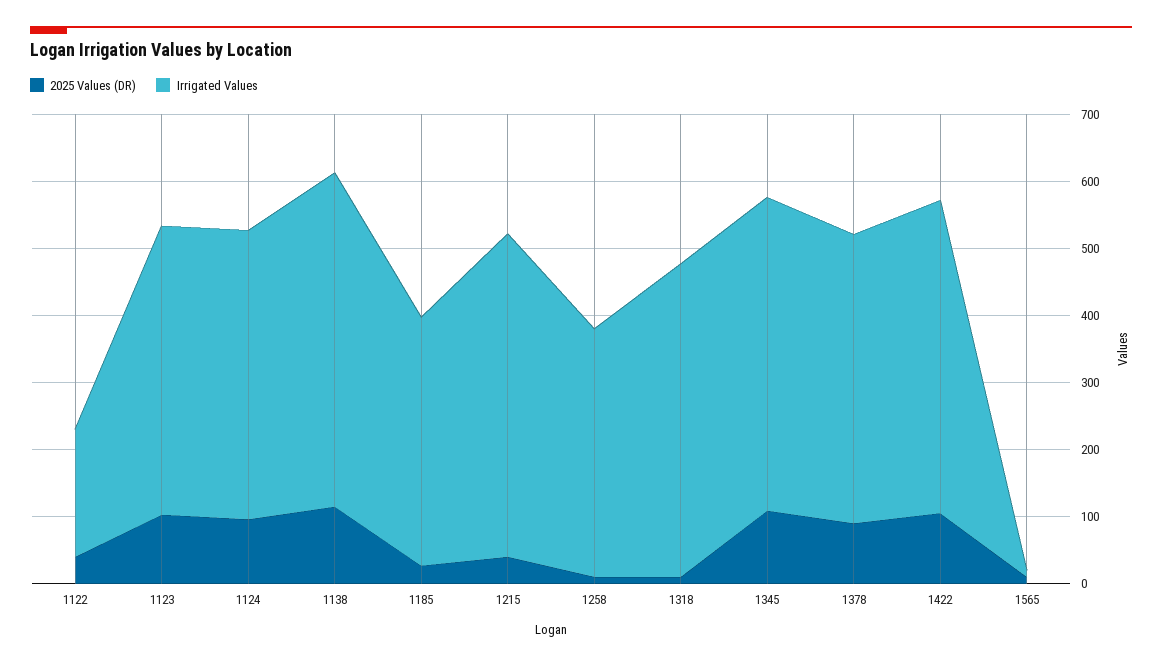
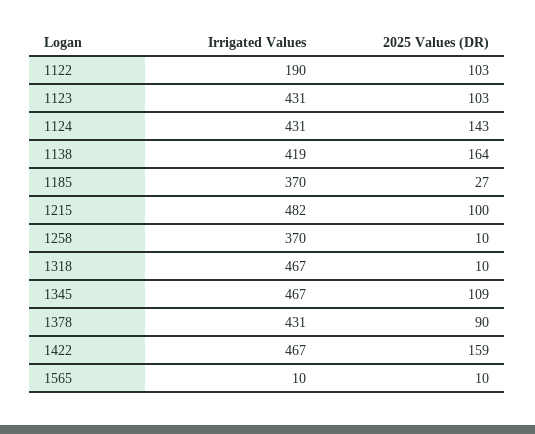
  {
    "2025 Values (DR)": {
-     "1122": 40,
+     "1122": 103,
      "1123": 103,
-     "1124": 100,
+     "1124": 143,
-     "1138": 120,
+     "1138": 164,
      "1185": 27,
-     "1215": 40,
+     "1215": 100,
      "1258": 10,
      "1318": 10,
      "1345": 109,
      "1378": 90,
-     "1422": 100,
+     "1422": 159,
      "1565": 10
    },
    "Irrigated Values": {
      "1122": 190,
      "1123": 431,
      "1124": 431,
-     "1138": 500,
+     "1138": 419,
      "1185": 370,
      "1215": 482,
      "1258": 370,
      "1318": 467,
      "1345": 467,
      "1378": 431,
      "1422": 467,
      "1565": 10
    }
  }

